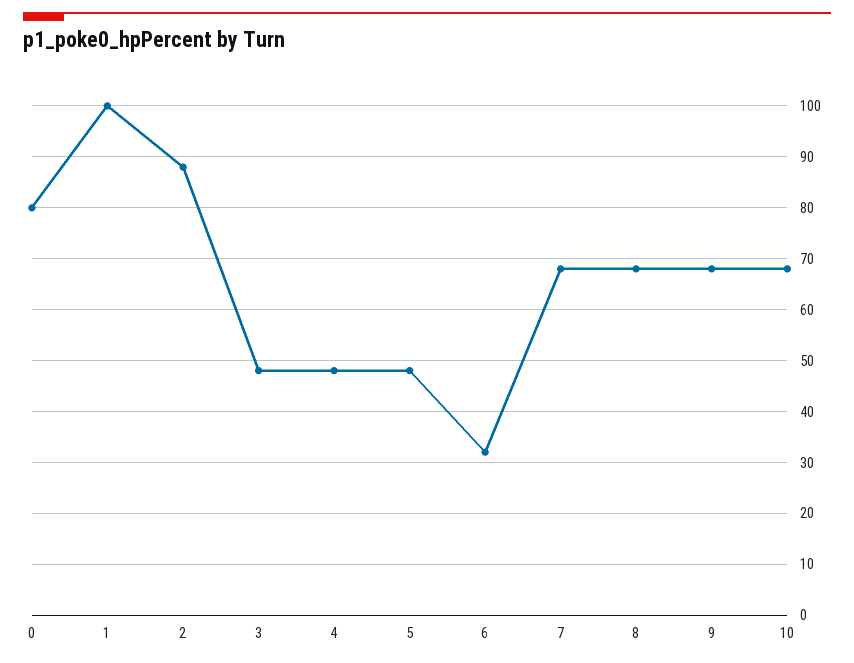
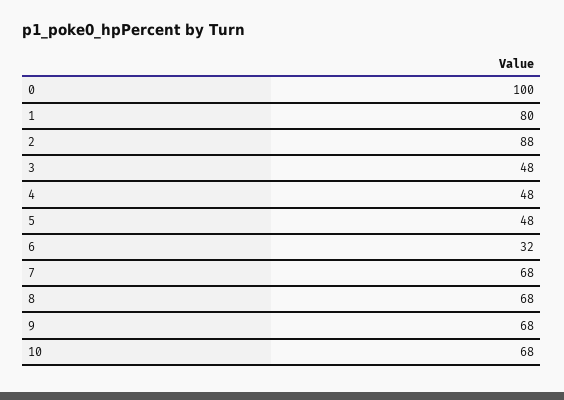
  {
-   "0": 80,
+   "0": 100,
-   "1": 100,
+   "1": 80,
    "2": 88,
    "3": 48,
    "4": 48,
    "5": 48,
    "6": 32,
    "7": 68,
    "8": 68,
    "9": 68,
    "10": 68
  }

